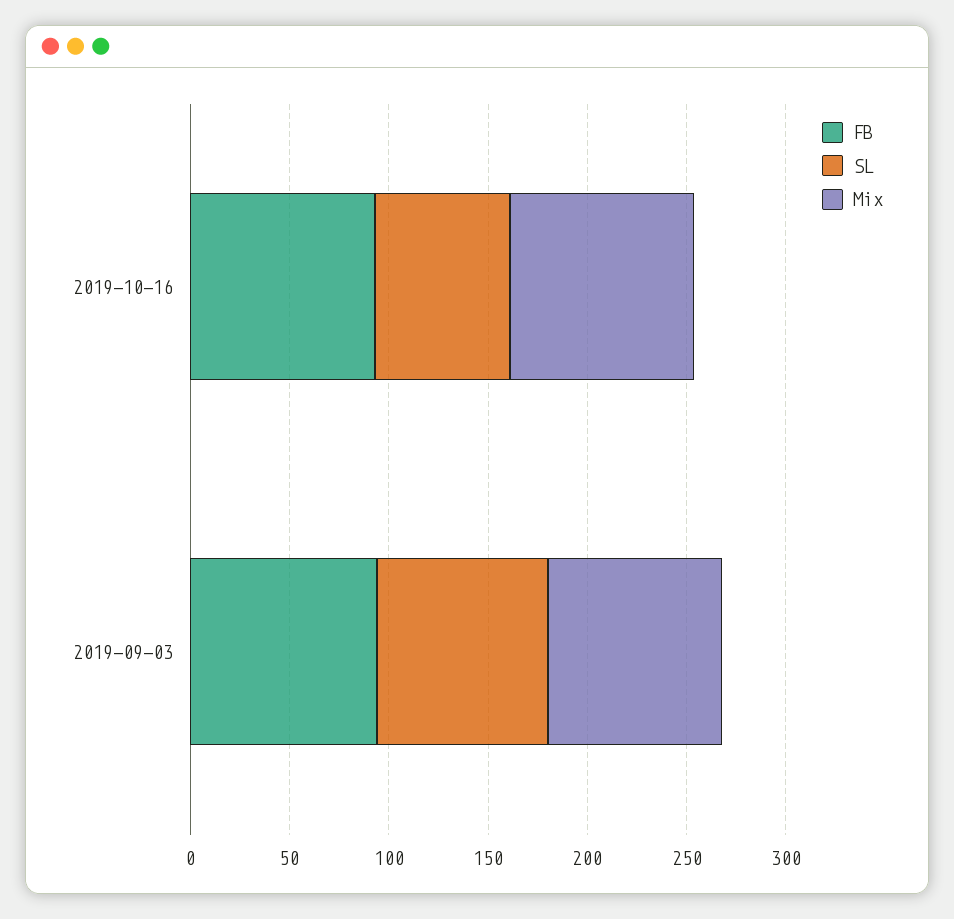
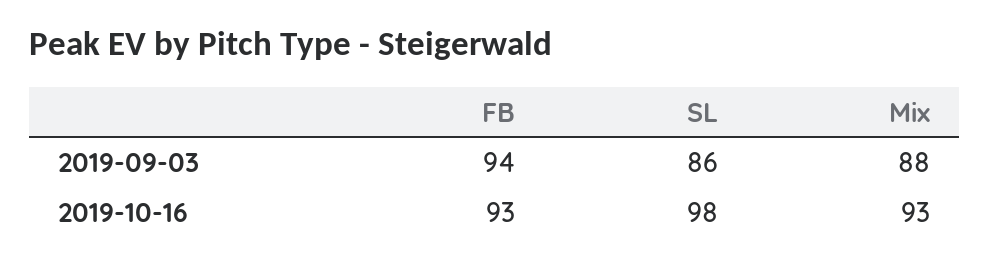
  {
    "FB": {
      "2019-10-16": 93,
      "2019-09-03": 94
    },
    "SL": {
-     "2019-10-16": 70,
+     "2019-10-16": 98,
      "2019-09-03": 86
    },
    "Mix": {
      "2019-10-16": 93,
      "2019-09-03": 88
    }
  }

